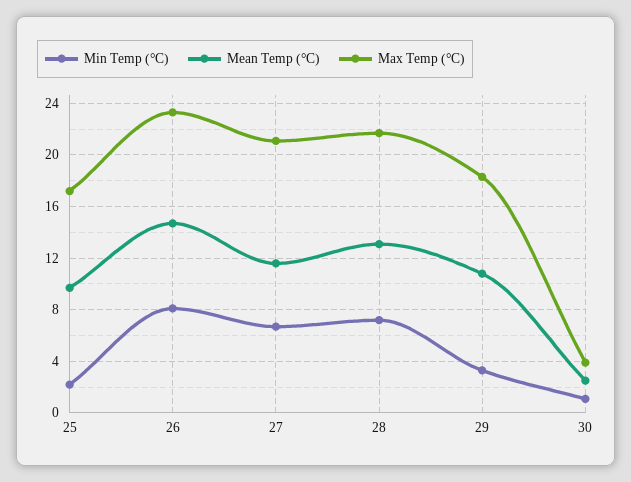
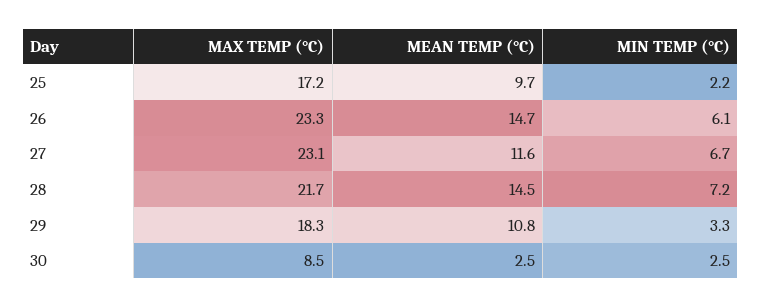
  {
    "Min Temp (°C)": {
      "25": 2.2,
-     "26": 8,
+     "26": 6.1,
      "27": 6.7,
      "28": 7.2,
      "29": 3.3,
-     "30": 1
+     "30": 2.5
    },
    "Mean Temp (°C)": {
      "25": 9.7,
      "26": 14.7,
      "27": 11.6,
-     "28": 13,
+     "28": 14.5,
      "29": 10.8,
      "30": 2.5
    },
    "Max Temp (°C)": {
      "25": 17.2,
      "26": 23.3,
-     "27": 21,
+     "27": 23.1,
      "28": 21.7,
      "29": 18.3,
-     "30": 4
+     "30": 8.5
    }
  }

